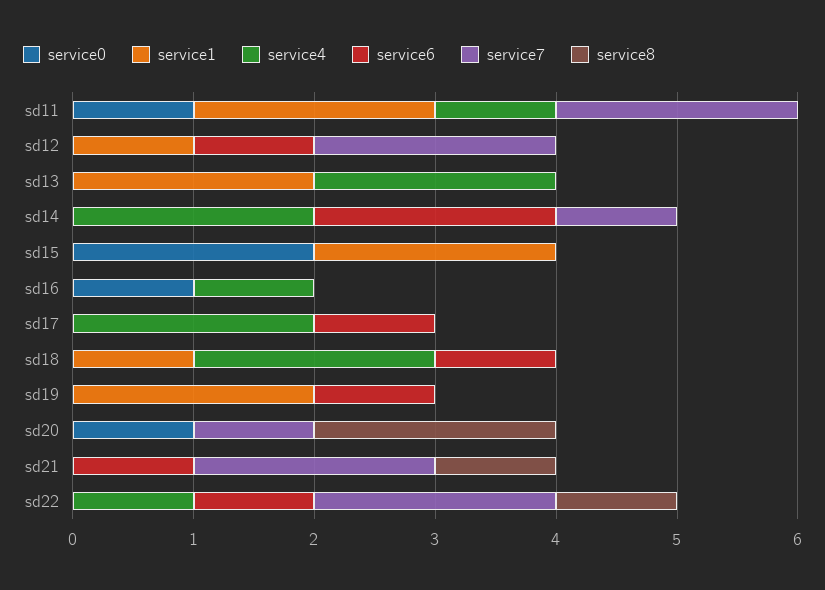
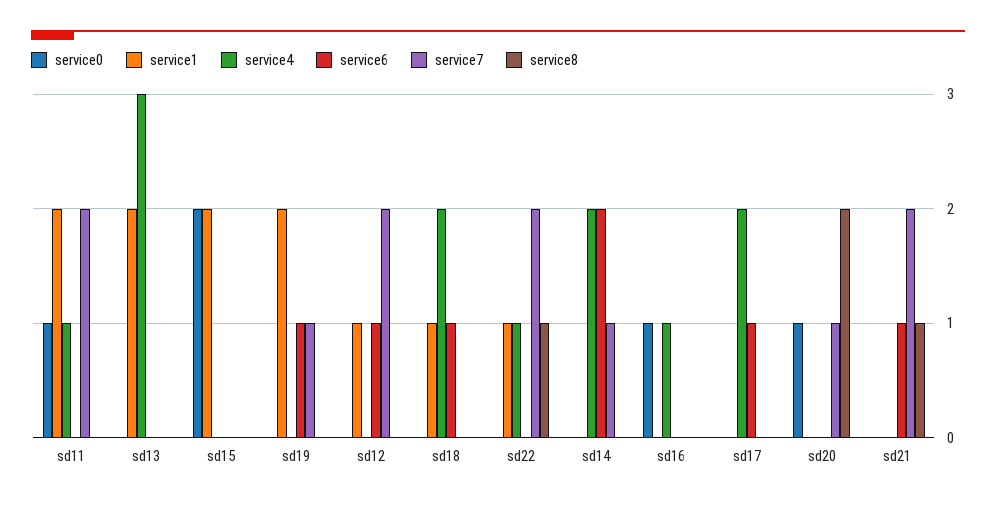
  {
    "service0": {
      "sd11": 1,
      "sd12": 0,
      "sd13": 0,
      "sd14": 0,
      "sd15": 2,
      "sd16": 1,
      "sd17": 0,
      "sd18": 0,
      "sd19": 0,
      "sd20": 1,
      "sd21": 0,
      "sd22": 0
    },
    "service1": {
      "sd11": 2,
      "sd12": 1,
      "sd13": 2,
      "sd14": 0,
      "sd15": 2,
      "sd16": 0,
      "sd17": 0,
      "sd18": 1,
      "sd19": 2,
      "sd20": 0,
      "sd21": 0,
-     "sd22": 0
+     "sd22": 1
    },
    "service4": {
      "sd11": 1,
      "sd12": 0,
-     "sd13": 2,
+     "sd13": 3,
      "sd14": 2,
      "sd15": 0,
      "sd16": 1,
      "sd17": 2,
      "sd18": 2,
      "sd19": 0,
      "sd20": 0,
      "sd21": 0,
      "sd22": 1
    },
    "service6": {
      "sd11": 0,
      "sd12": 1,
      "sd13": 0,
      "sd14": 2,
      "sd15": 0,
      "sd16": 0,
      "sd17": 1,
      "sd18": 1,
      "sd19": 1,
      "sd20": 0,
      "sd21": 1,
-     "sd22": 1
+     "sd22": 0
    },
    "service7": {
      "sd11": 2,
      "sd12": 2,
      "sd13": 0,
      "sd14": 1,
      "sd15": 0,
      "sd16": 0,
      "sd17": 0,
      "sd18": 0,
-     "sd19": 0,
+     "sd19": 1,
      "sd20": 1,
      "sd21": 2,
      "sd22": 2
    },
    "service8": {
      "sd11": 0,
      "sd12": 0,
      "sd13": 0,
      "sd14": 0,
      "sd15": 0,
      "sd16": 0,
      "sd17": 0,
      "sd18": 0,
      "sd19": 0,
      "sd20": 2,
      "sd21": 1,
      "sd22": 1
    }
  }

